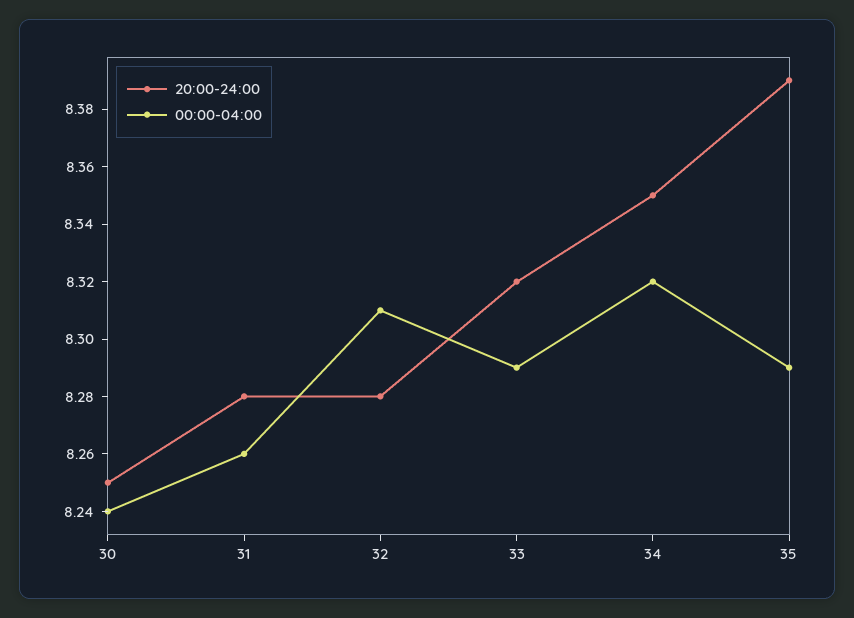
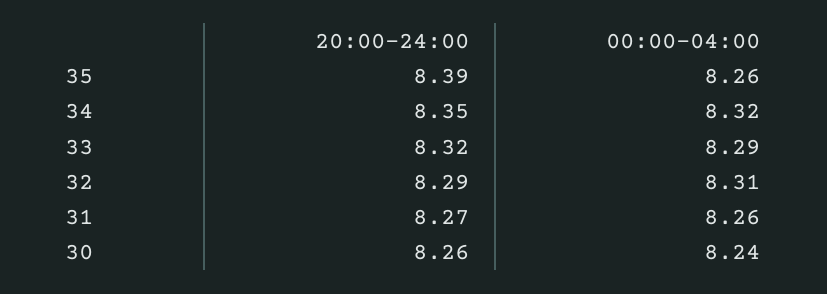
  {
    "20:00-24:00": {
-     "30": 8.25,
+     "30": 8.26,
-     "31": 8.28,
+     "31": 8.27,
-     "32": 8.28,
+     "32": 8.29,
      "33": 8.32,
      "34": 8.35,
      "35": 8.39
    },
    "00:00-04:00": {
      "30": 8.24,
      "31": 8.26,
      "32": 8.31,
      "33": 8.29,
      "34": 8.32,
-     "35": 8.29
+     "35": 8.26
    }
  }

